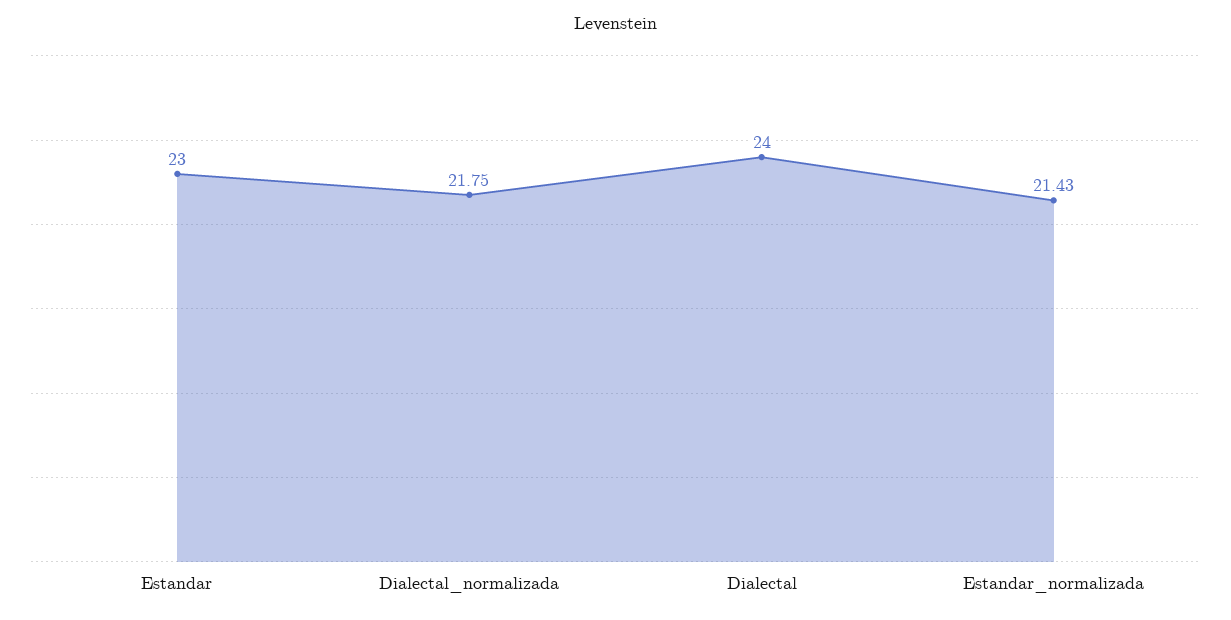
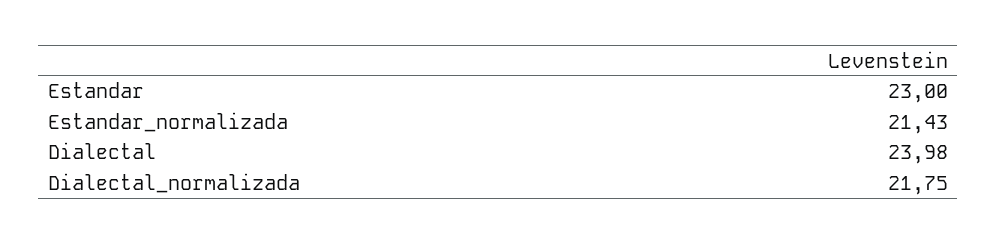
  {
    "Estandar": 23,
    "Dialectal_normalizada": 21.75,
-   "Dialectal": 24,
+   "Dialectal": 23.98,
    "Estandar_normalizada": 21.43
  }

